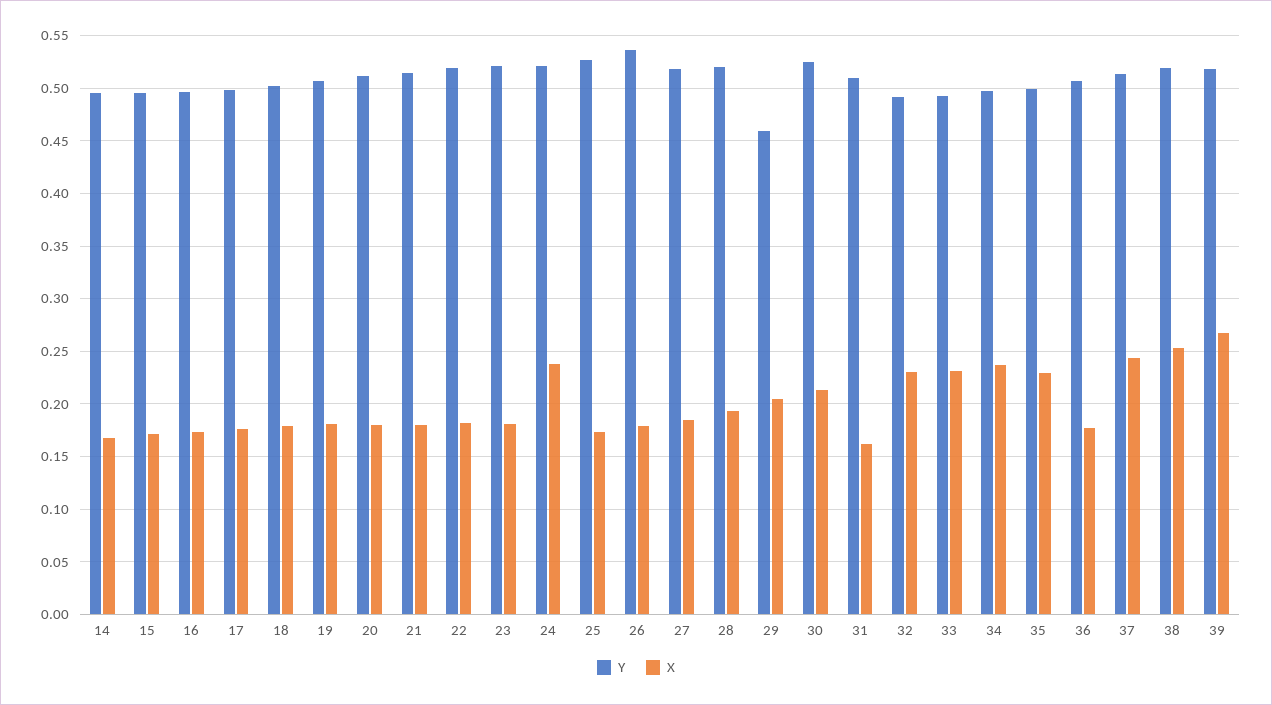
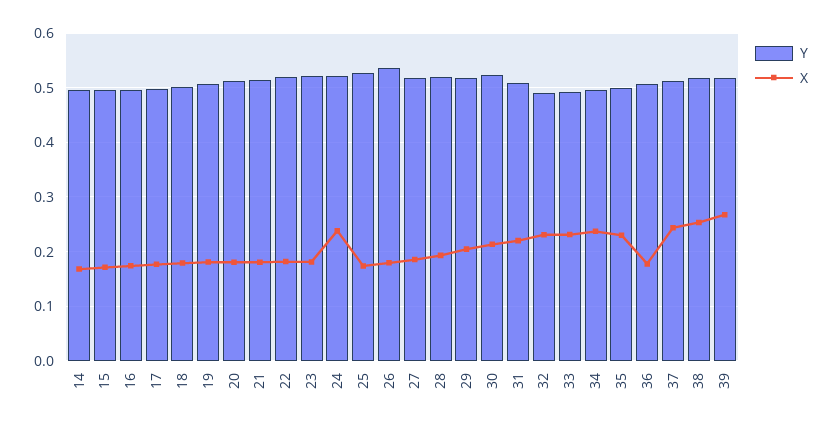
  {
    "Y": {
      "14": 0.5,
      "15": 0.5,
      "16": 0.5,
      "17": 0.5,
      "18": 0.5,
      "19": 0.51,
      "20": 0.51,
      "21": 0.51,
      "22": 0.52,
      "23": 0.52,
      "24": 0.52,
      "25": 0.53,
      "26": 0.54,
      "27": 0.52,
      "28": 0.52,
-     "29": 0.46,
+     "29": 0.52,
      "30": 0.52,
      "31": 0.51,
      "32": 0.49,
      "33": 0.49,
      "34": 0.5,
      "35": 0.5,
      "36": 0.51,
      "37": 0.51,
      "38": 0.52,
      "39": 0.52
    },
    "X": {
      "14": 0.17,
      "15": 0.17,
      "16": 0.17,
      "17": 0.18,
      "18": 0.18,
      "19": 0.18,
      "20": 0.18,
      "21": 0.18,
      "22": 0.18,
      "23": 0.18,
      "24": 0.24,
      "25": 0.17,
      "26": 0.18,
      "27": 0.19,
      "28": 0.19,
      "29": 0.2,
      "30": 0.21,
-     "31": 0.16,
+     "31": 0.22,
      "32": 0.23,
      "33": 0.23,
      "34": 0.24,
      "35": 0.23,
      "36": 0.18,
      "37": 0.24,
      "38": 0.25,
      "39": 0.27
    }
  }

